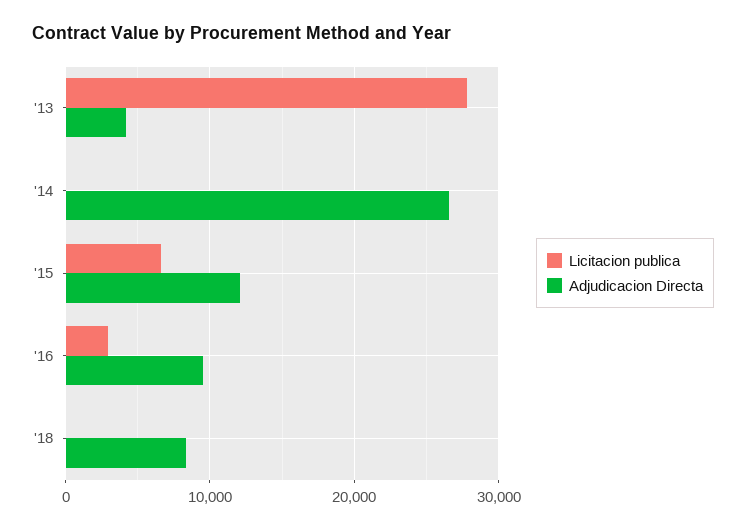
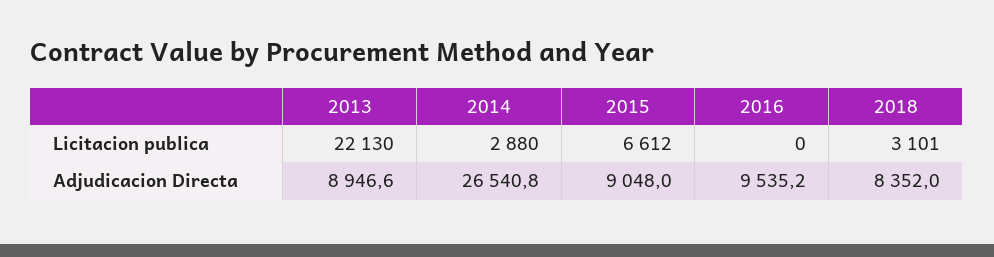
  {
    "Licitacion publica": {
-     "'13": 28000,
+     "'13": 22130,
-     "'14": 0,
+     "'14": 2880,
      "'15": 6612,
-     "'16": 3000,
+     "'16": 0,
-     "'18": 0
+     "'18": 3101
    },
    "Adjudicacion Directa": {
-     "'13": 4000,
+     "'13": 8946.6,
      "'14": 26540.8,
-     "'15": 12000,
+     "'15": 9048,
      "'16": 9535.2,
      "'18": 8352
    }
  }

